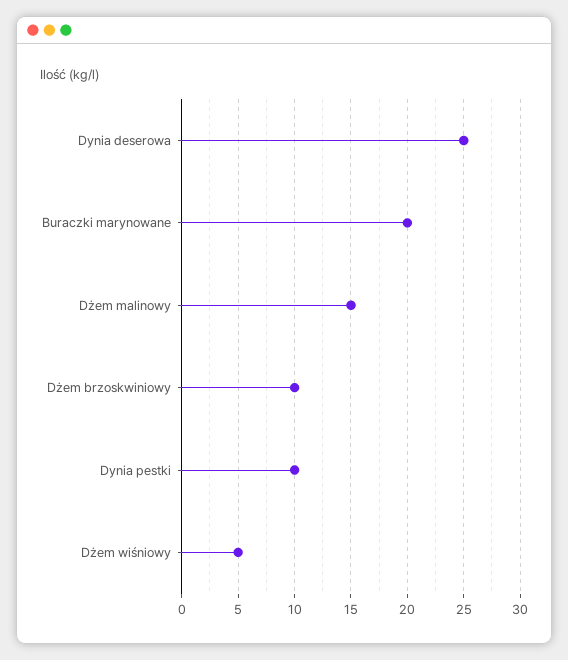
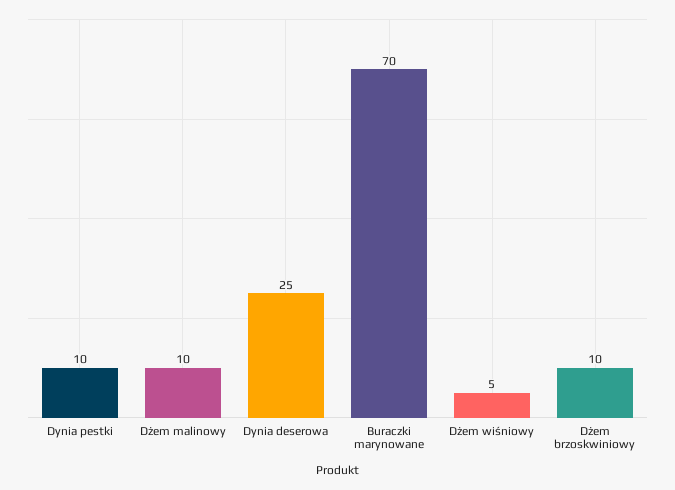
  {
    "Dynia deserowa": 25,
-   "Buraczki marynowane": 20,
+   "Buraczki marynowane": 70,
-   "Dżem malinowy": 15,
+   "Dżem malinowy": 10,
    "Dżem brzoskwiniowy": 10,
    "Dynia pestki": 10,
    "Dżem wiśniowy": 5
  }

